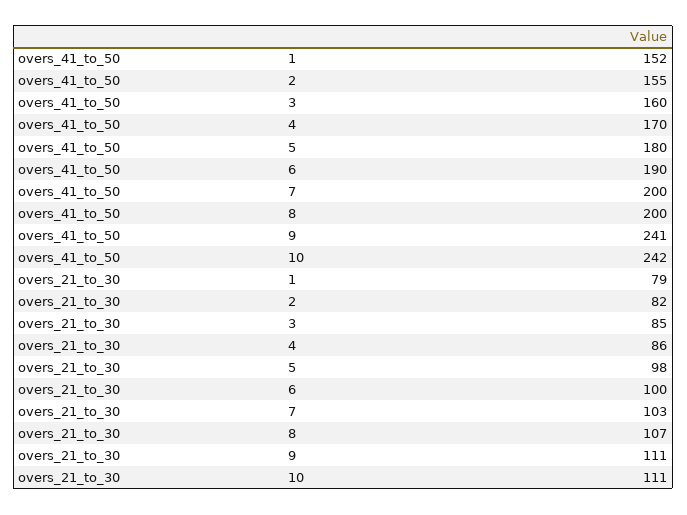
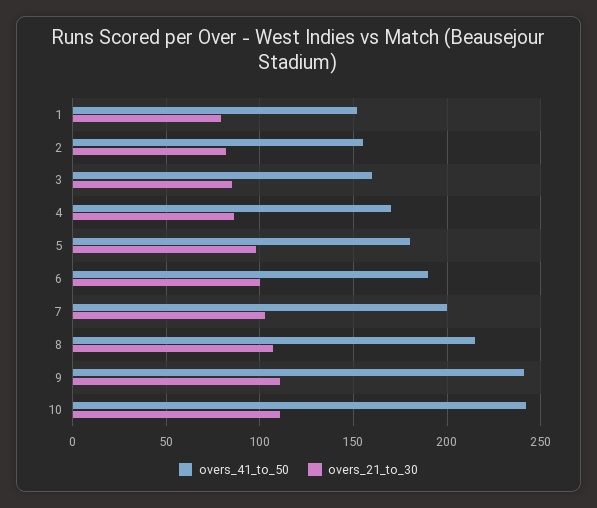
  {
    "overs_41_to_50": {
      "1": 152,
      "2": 155,
      "3": 160,
      "4": 170,
      "5": 180,
      "6": 190,
      "7": 200,
-     "8": 200,
+     "8": 215,
      "9": 241,
      "10": 242
    },
    "overs_21_to_30": {
      "1": 79,
      "2": 82,
      "3": 85,
      "4": 86,
      "5": 98,
      "6": 100,
      "7": 103,
      "8": 107,
      "9": 111,
      "10": 111
    }
  }

